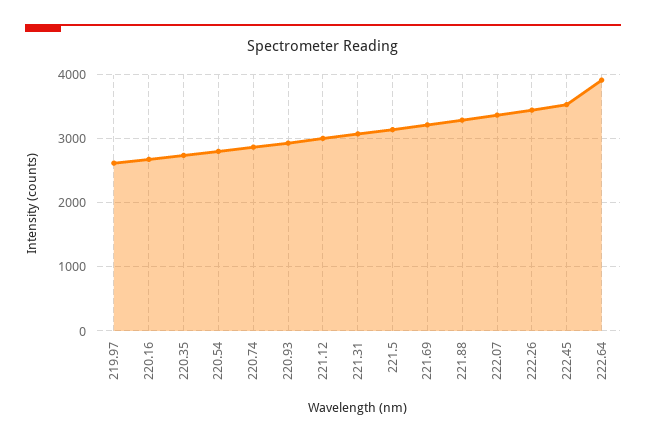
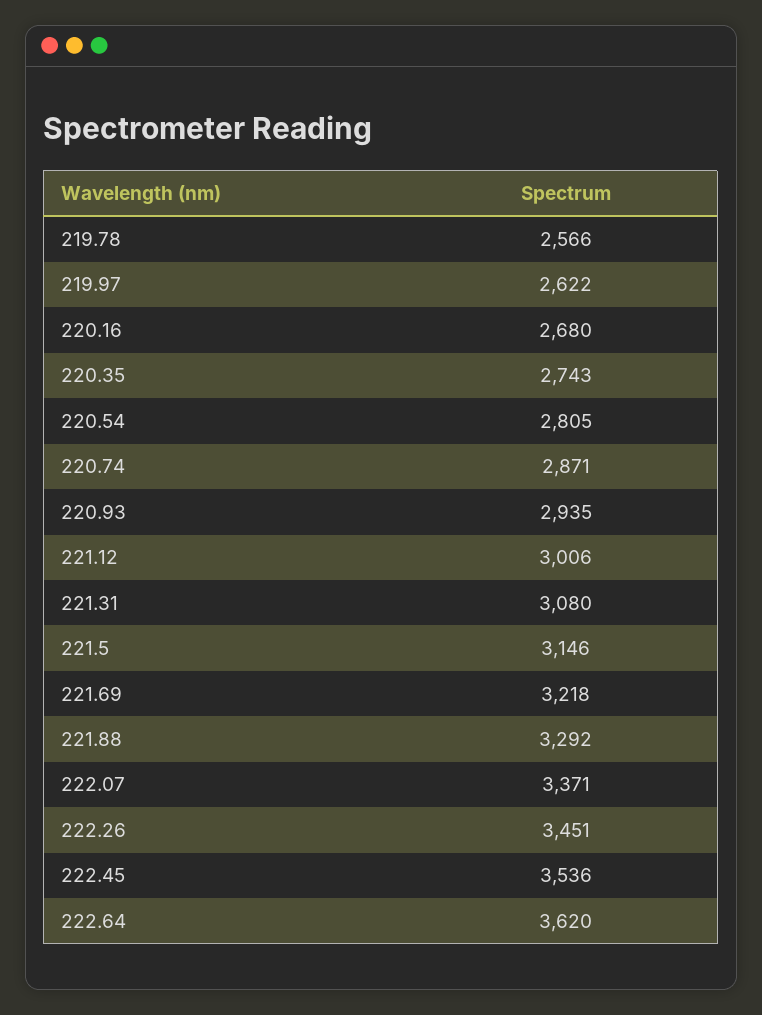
  {
    "219.97": 2622,
    "220.16": 2680,
    "220.35": 2743,
    "220.54": 2805,
    "220.74": 2871,
    "220.93": 2935,
    "221.12": 3006,
    "221.31": 3080,
    "221.5": 3146,
    "221.69": 3218,
    "221.88": 3292,
    "222.07": 3371,
    "222.26": 3451,
    "222.45": 3536,
-   "222.64": 3900
+   "222.64": 3620,
+   "219.78": 2566
  }

